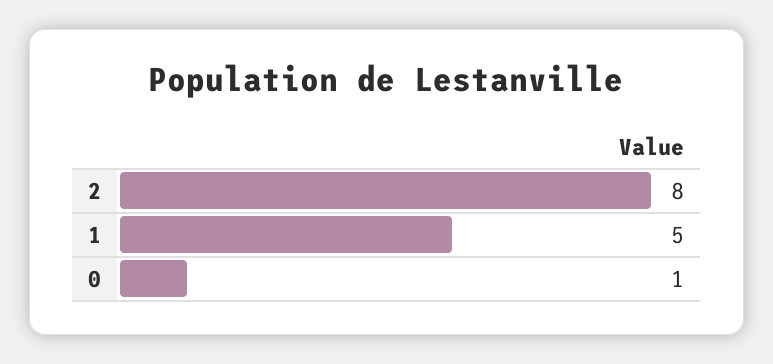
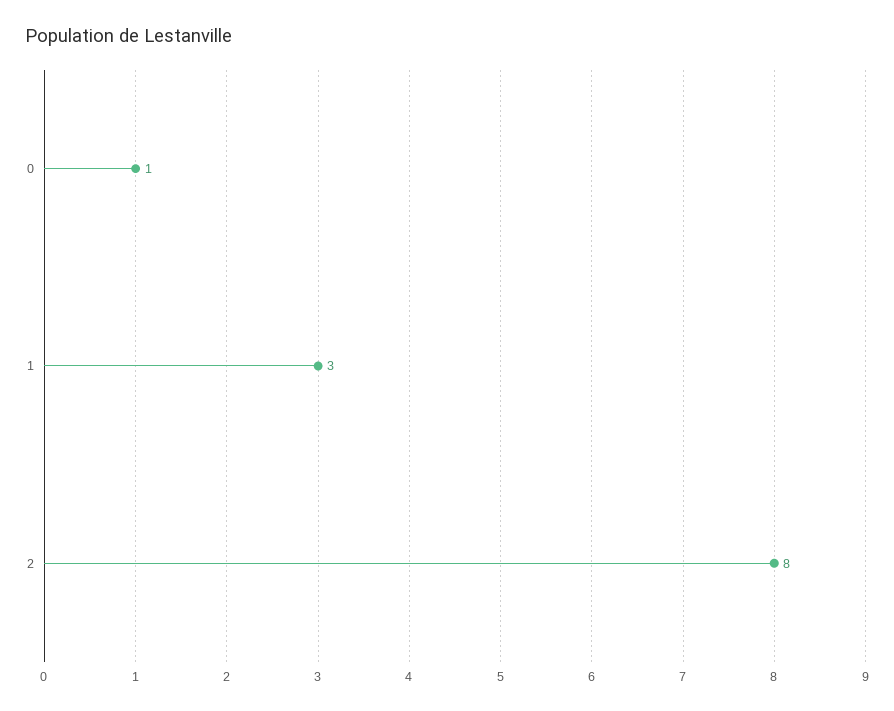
  {
    "2": 8,
-   "1": 5,
+   "1": 3,
    "0": 1
  }

